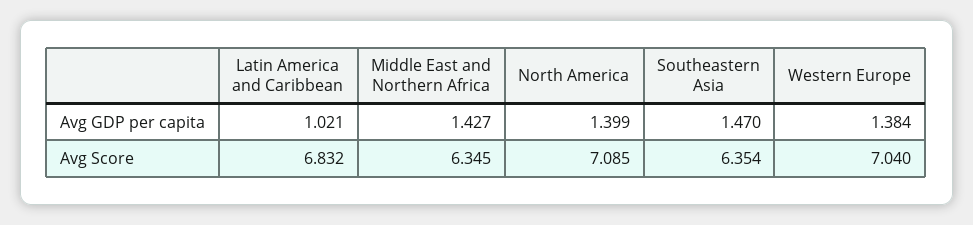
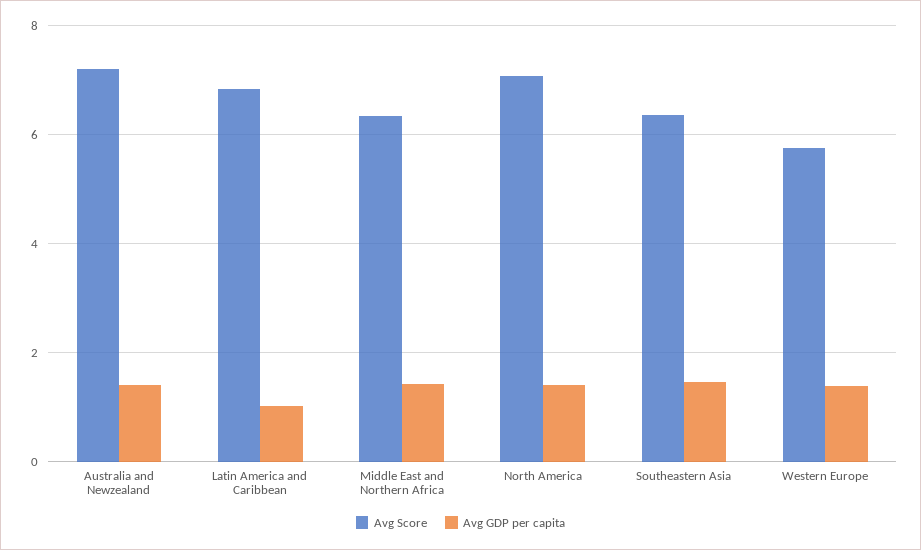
  {
    "Avg GDP per capita": {
      "Latin America and Caribbean": 1.021,
      "Middle East and Northern Africa": 1.427,
      "North America": 1.399,
      "Southeastern Asia": 1.47,
-     "Western Europe": 1.384
+     "Western Europe": 1.384,
+     "Australia and Newzealand": 1.4
    },
    "Avg Score": {
      "Latin America and Caribbean": 6.832,
      "Middle East and Northern Africa": 6.345,
      "North America": 7.085,
      "Southeastern Asia": 6.354,
-     "Western Europe": 7.04
+     "Western Europe": 5.8,
+     "Australia and Newzealand": 7.2
    }
  }

